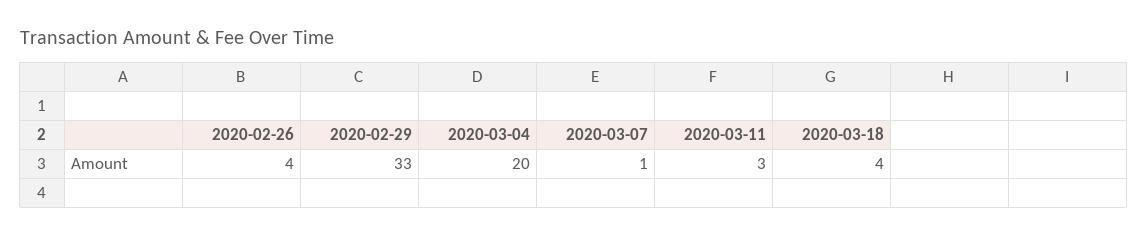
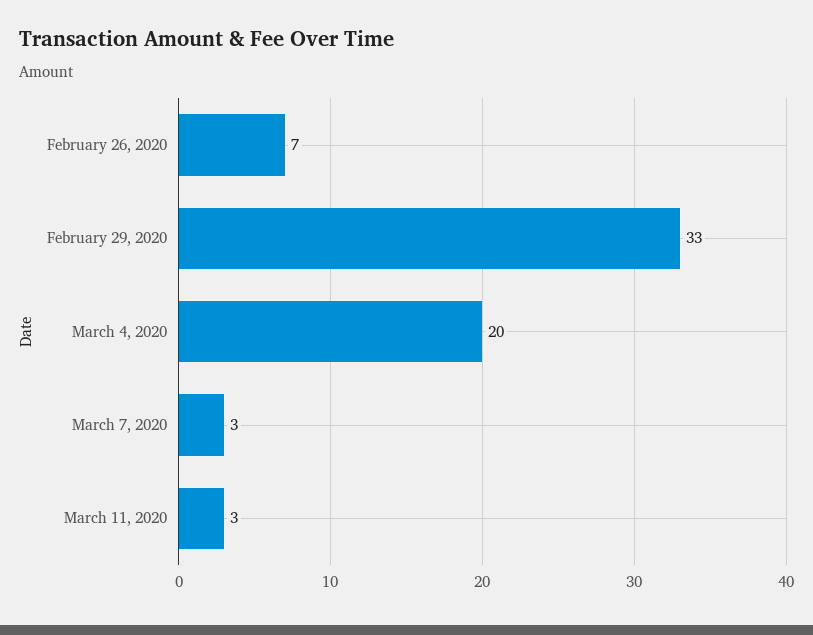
  {
-   "2020-02-26": 4,
+   "2020-02-26": 7,
    "2020-02-29": 33,
    "2020-03-04": 20,
-   "2020-03-07": 1,
+   "2020-03-07": 3,
-   "2020-03-11": 3,
+   "2020-03-11": 3
-   "2020-03-18": 4
  }

